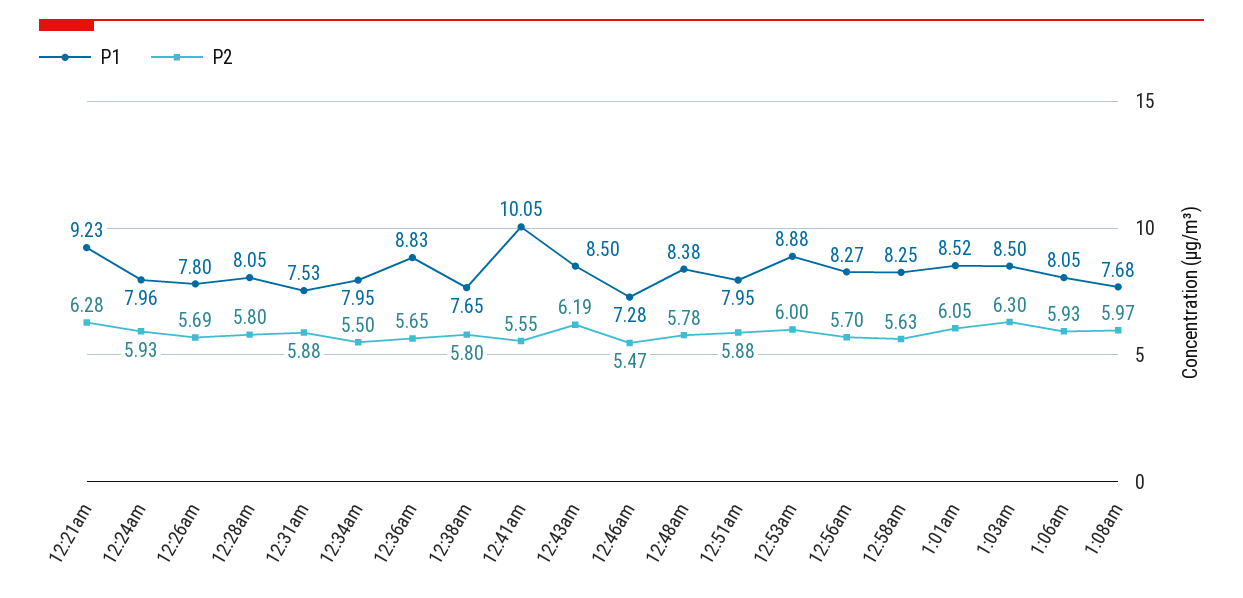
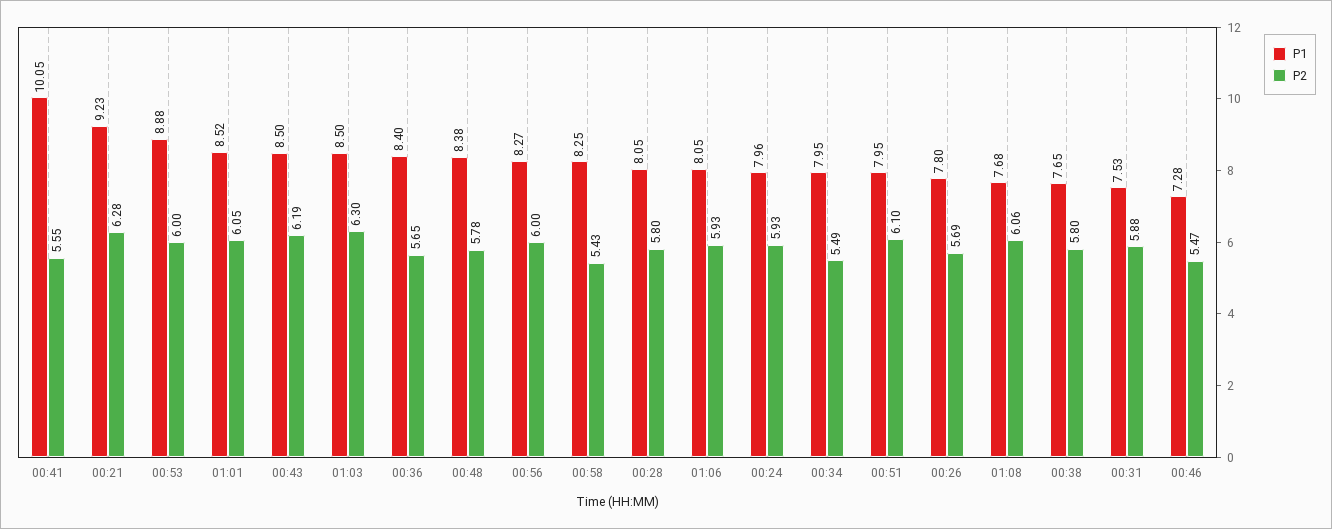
  {
    "P1": {
      "12:21am": 9.23,
      "12:24am": 7.96,
      "12:26am": 7.8,
      "12:28am": 8.05,
      "12:31am": 7.53,
      "12:34am": 7.95,
-     "12:36am": 8.83,
+     "12:36am": 8.4,
      "12:38am": 7.65,
      "12:41am": 10.05,
      "12:43am": 8.5,
      "12:46am": 7.28,
      "12:48am": 8.38,
      "12:51am": 7.95,
      "12:53am": 8.88,
      "12:56am": 8.27,
      "12:58am": 8.25,
      "1:01am": 8.52,
      "1:03am": 8.5,
      "1:06am": 8.05,
      "1:08am": 7.68
    },
    "P2": {
      "12:21am": 6.28,
      "12:24am": 5.93,
      "12:26am": 5.69,
      "12:28am": 5.8,
      "12:31am": 5.88,
-     "12:34am": 5.5,
+     "12:34am": 5.49,
      "12:36am": 5.65,
      "12:38am": 5.8,
      "12:41am": 5.55,
      "12:43am": 6.19,
      "12:46am": 5.47,
      "12:48am": 5.78,
-     "12:51am": 5.88,
+     "12:51am": 6.1,
      "12:53am": 6,
-     "12:56am": 5.7,
+     "12:56am": 6,
-     "12:58am": 5.63,
+     "12:58am": 5.43,
      "1:01am": 6.05,
      "1:03am": 6.3,
      "1:06am": 5.93,
-     "1:08am": 5.97
+     "1:08am": 6.06
    }
  }

